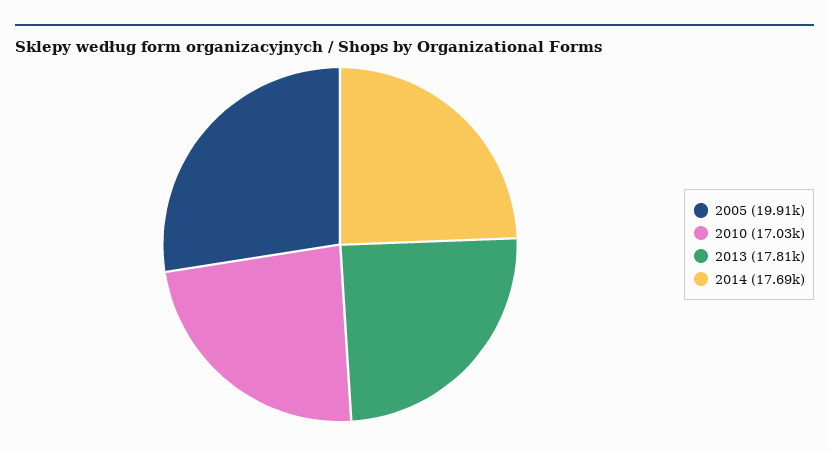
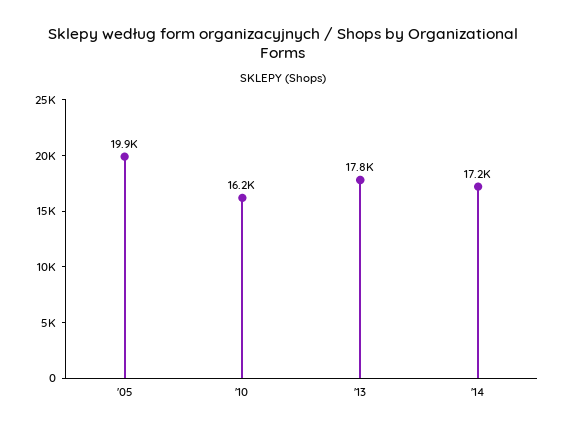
  {
    "2005": 19910,
-   "2010": 17030,
+   "2010": 16200,
    "2013": 17810,
-   "2014": 17690
+   "2014": 17200
  }

